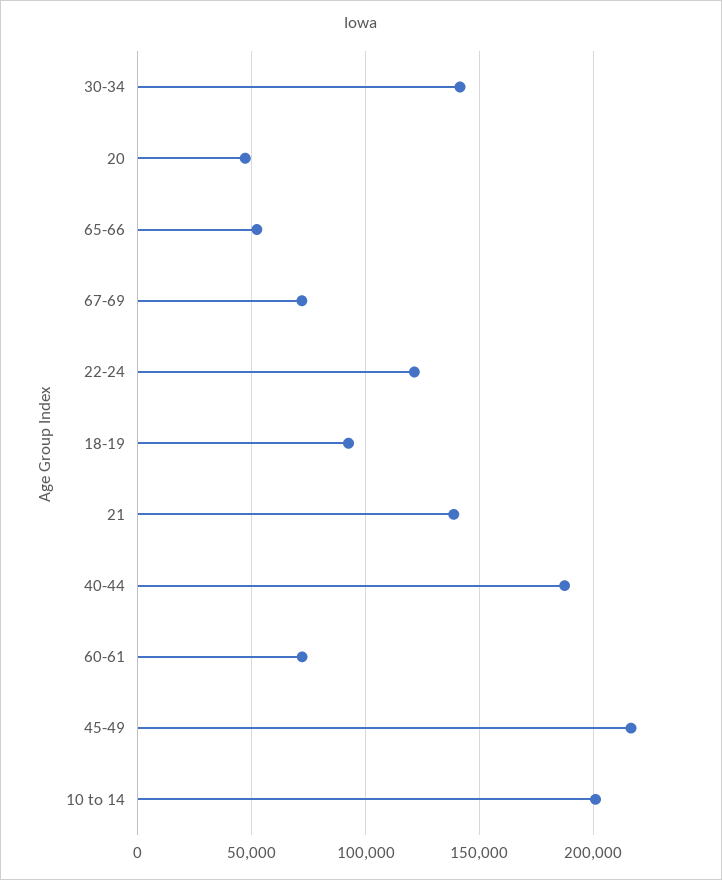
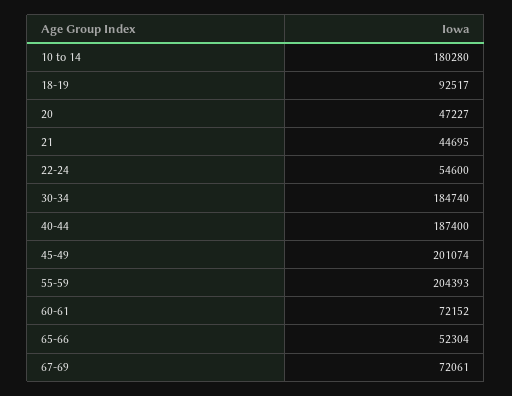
  {
-   "30-34": 140000,
+   "30-34": 184740,
    "20": 47227,
    "65-66": 52304,
    "67-69": 72061,
-   "22-24": 120000,
+   "22-24": 54600,
    "18-19": 92517,
-   "21": 140000,
+   "21": 44695,
    "40-44": 187400,
    "60-61": 72152,
-   "45-49": 215000,
+   "45-49": 201074,
-   "10 to 14": 200000
+   "10 to 14": 180280,
+   "55-59": 204393
  }

